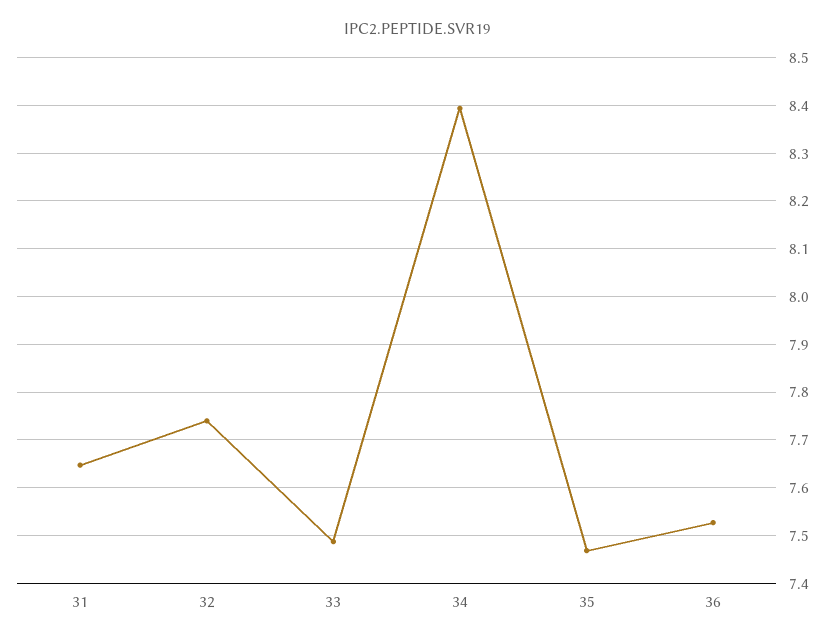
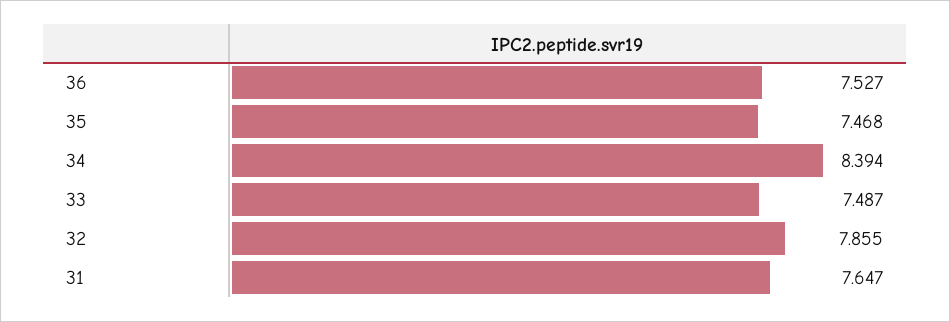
  {
    "31": 7.647,
-   "32": 7.74,
+   "32": 7.855,
    "33": 7.487,
    "34": 8.394,
    "35": 7.468,
    "36": 7.527
  }

